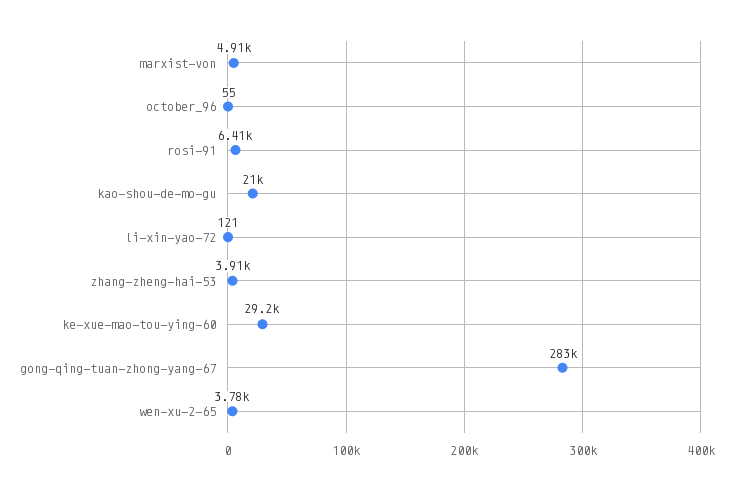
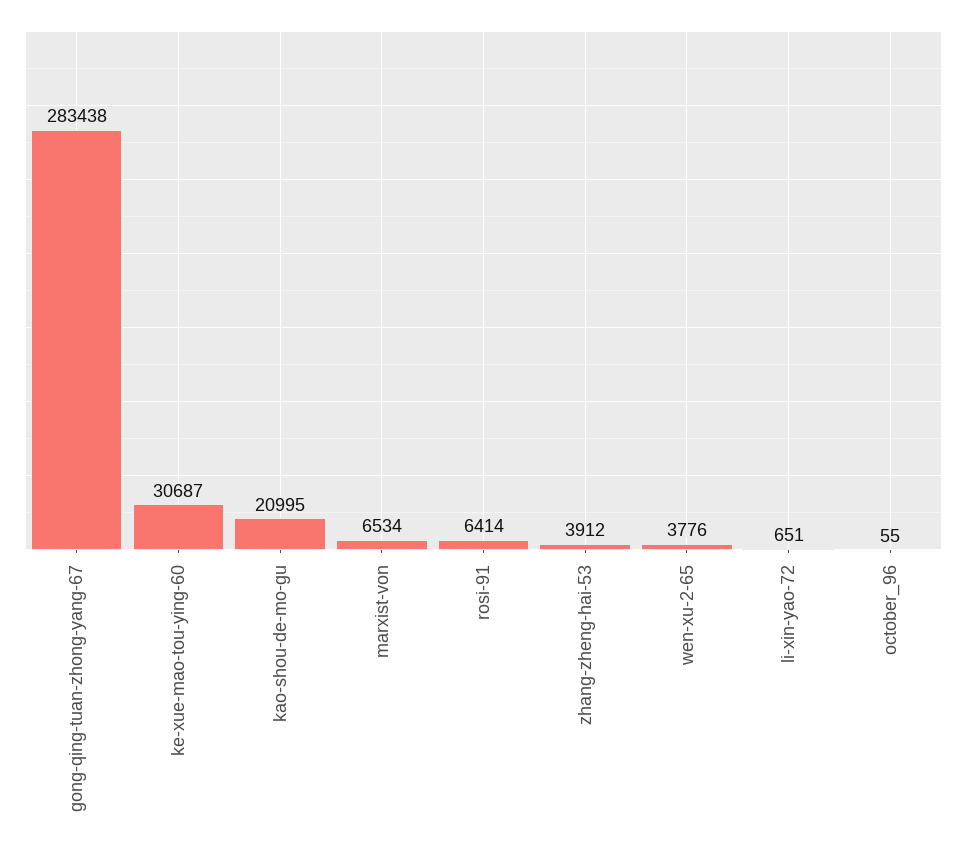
  {
-   "marxist-von": 4910,
+   "marxist-von": 6534,
    "october_96": 55,
    "rosi-91": 6414,
    "kao-shou-de-mo-gu": 20995,
-   "li-xin-yao-72": 121,
+   "li-xin-yao-72": 651,
    "zhang-zheng-hai-53": 3912,
-   "ke-xue-mao-tou-ying-60": 29200,
+   "ke-xue-mao-tou-ying-60": 30687,
    "gong-qing-tuan-zhong-yang-67": 283438,
    "wen-xu-2-65": 3776
  }

